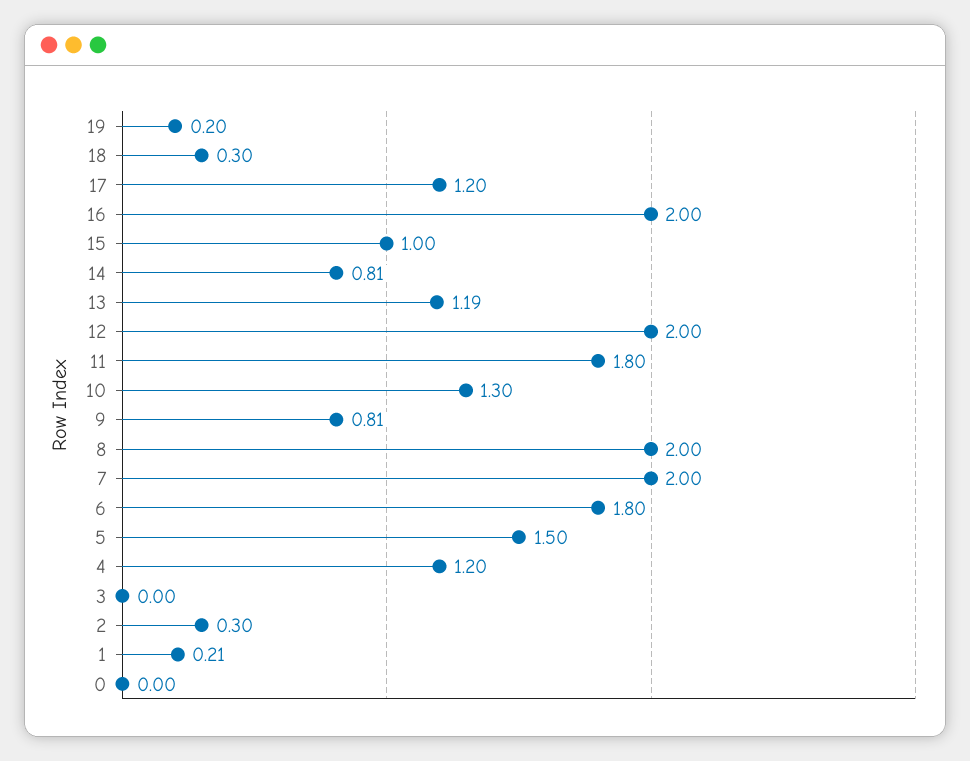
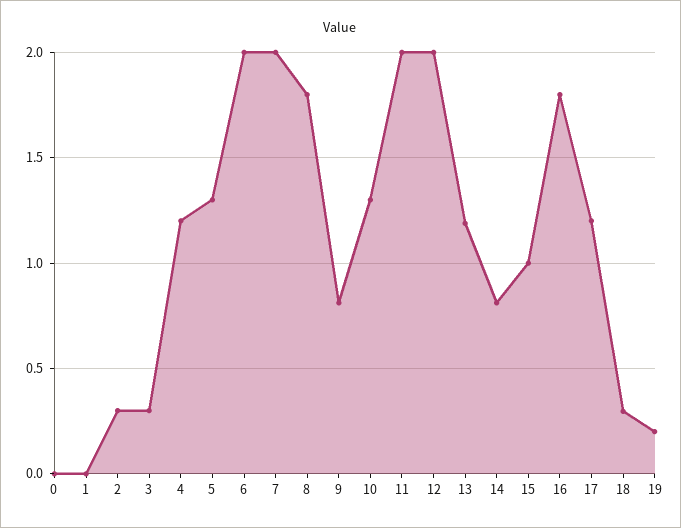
  {
    "19": 0.2,
    "18": 0.3,
    "17": 1.2,
-   "16": 2,
+   "16": 1.8,
    "15": 1,
    "14": 0.81,
    "13": 1.19,
    "12": 2,
-   "11": 1.8,
+   "11": 2,
    "10": 1.3,
    "9": 0.81,
-   "8": 2,
+   "8": 1.8,
    "7": 2,
-   "6": 1.8,
+   "6": 2,
-   "5": 1.5,
+   "5": 1.3,
    "4": 1.2,
-   "3": 0,
+   "3": 0.3,
    "2": 0.3,
-   "1": 0.21,
+   "1": 0,
    "0": 0
  }

